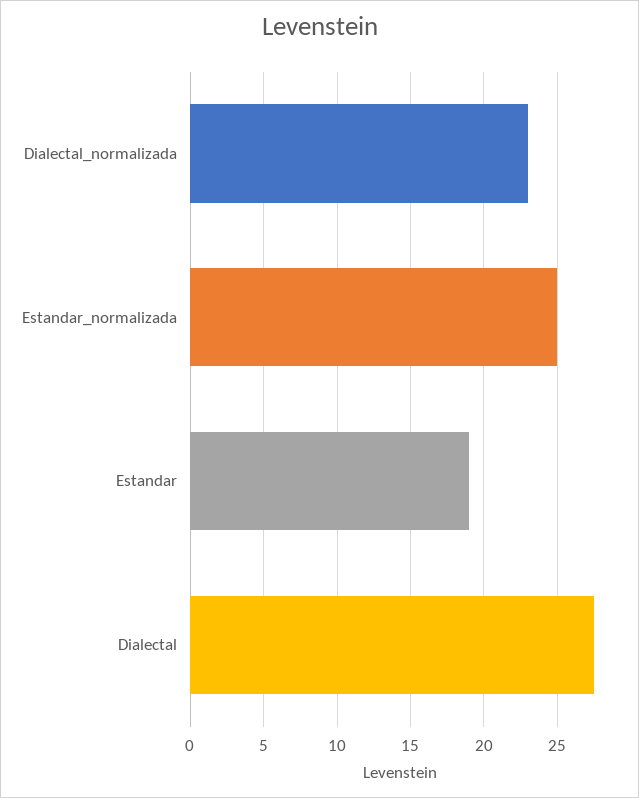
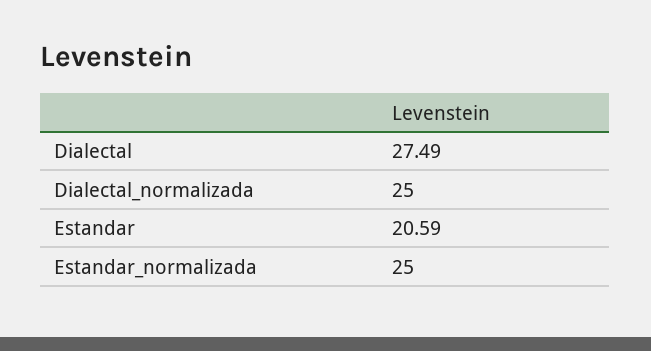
  {
-   "Dialectal_normalizada": 23,
+   "Dialectal_normalizada": 25,
    "Estandar_normalizada": 25,
-   "Estandar": 19,
+   "Estandar": 20.59,
    "Dialectal": 27.49
  }

